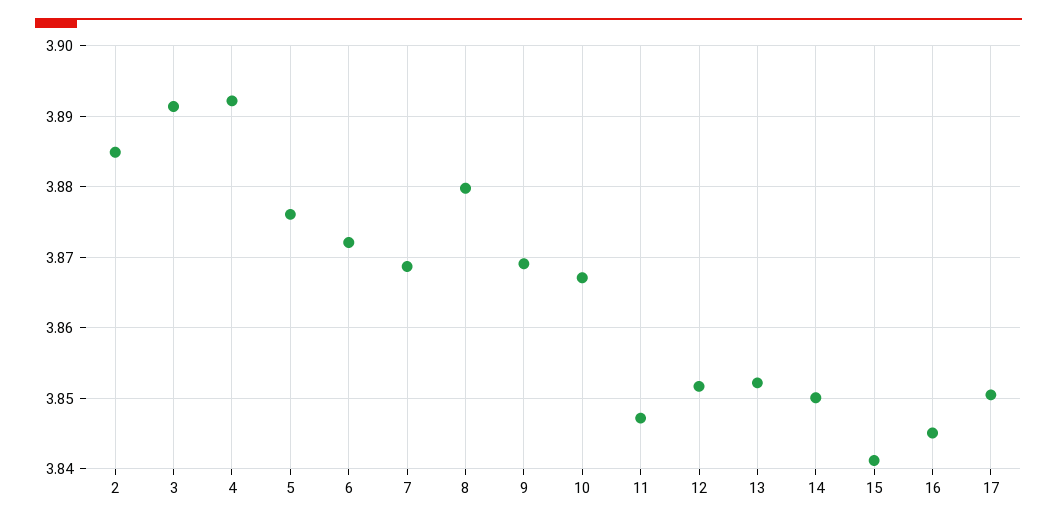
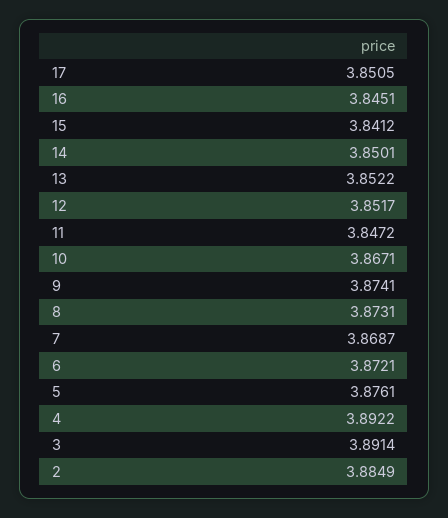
  {
    "2": 3.8849,
    "3": 3.8914,
    "4": 3.8922,
    "5": 3.8761,
    "6": 3.8721,
    "7": 3.8687,
-   "8": 3.88,
+   "8": 3.8731,
-   "9": 3.869,
+   "9": 3.8741,
    "10": 3.8671,
    "11": 3.8472,
    "12": 3.8517,
    "13": 3.8522,
    "14": 3.8501,
    "15": 3.8412,
    "16": 3.8451,
    "17": 3.8505
  }

